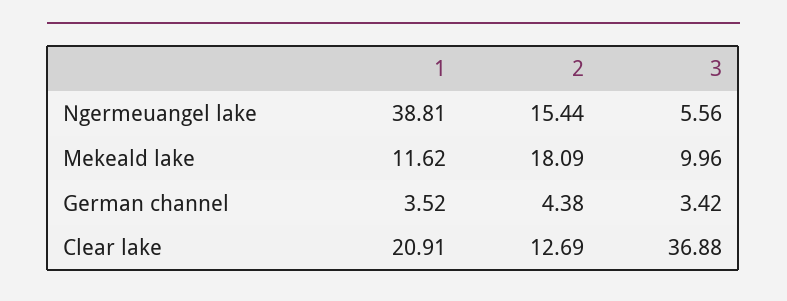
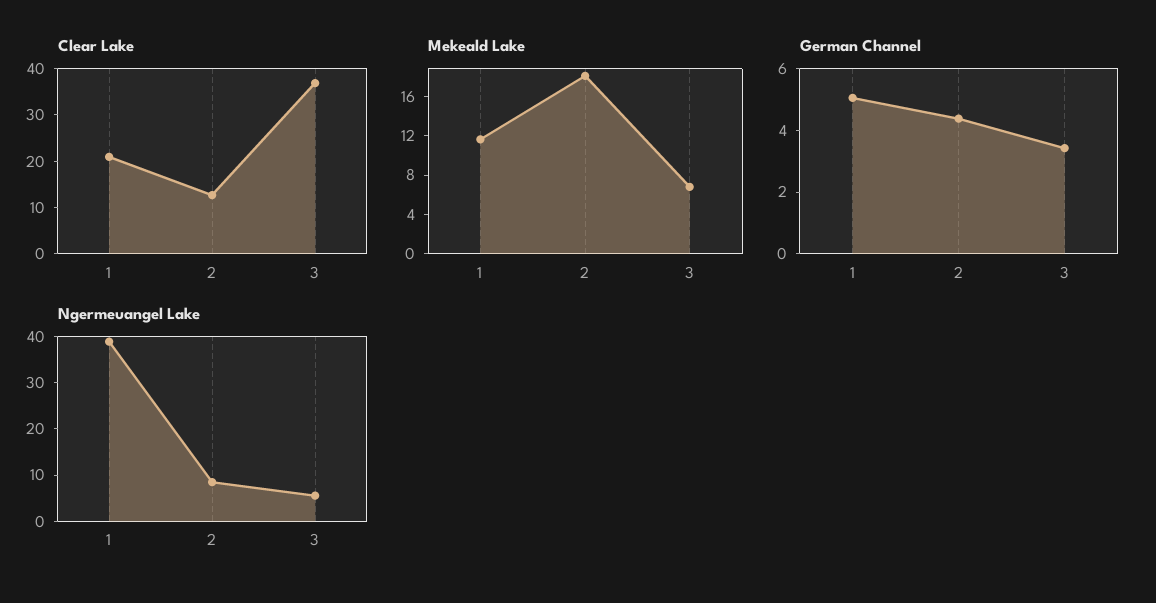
  {
    "Ngermeuangel lake": {
      "1": 38.81,
-     "2": 15.44,
+     "2": 8,
      "3": 5.56
    },
    "Mekeald lake": {
      "1": 11.62,
      "2": 18.09,
-     "3": 9.96
+     "3": 7
    },
    "German channel": {
-     "1": 3.52,
+     "1": 5,
      "2": 4.38,
      "3": 3.42
    },
    "Clear lake": {
      "1": 20.91,
      "2": 12.69,
      "3": 36.88
    }
  }

